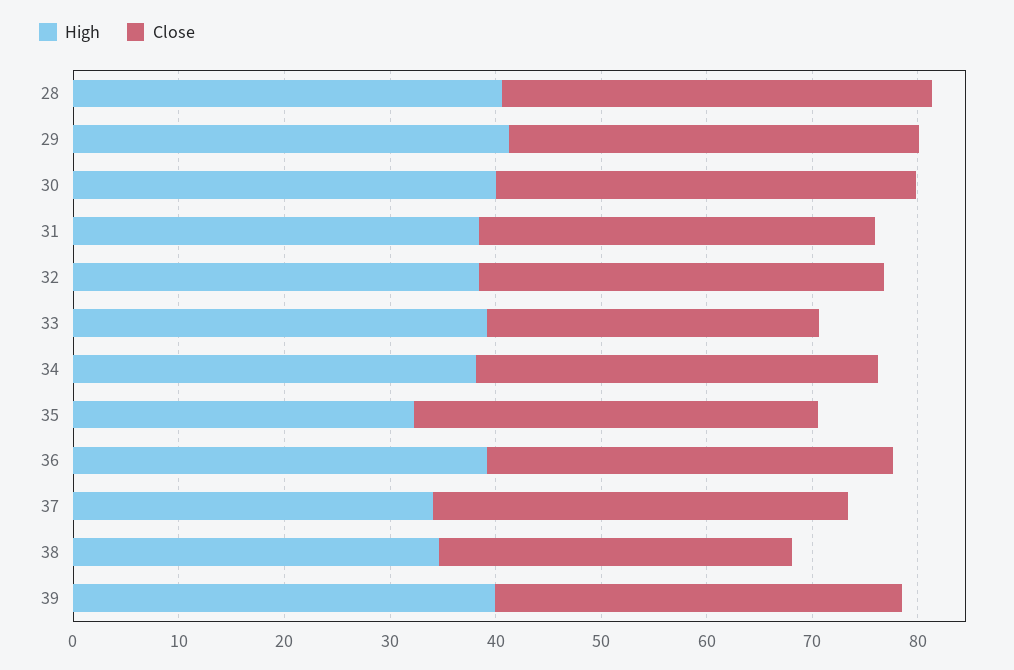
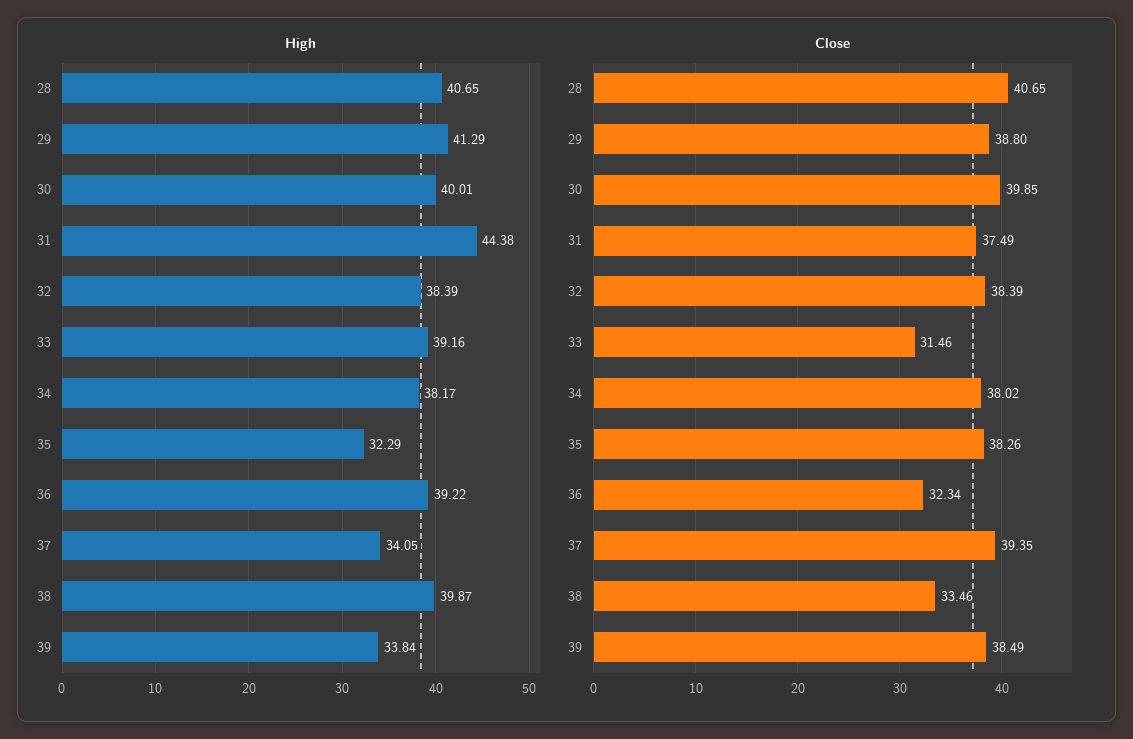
  {
    "High": {
      "28": 40.65,
      "29": 41.29,
      "30": 40.01,
-     "31": 38,
+     "31": 44.38,
      "32": 38.39,
      "33": 39.16,
      "34": 38.17,
      "35": 32.29,
      "36": 39.22,
      "37": 34.05,
-     "38": 34,
+     "38": 39.87,
-     "39": 40
+     "39": 33.84
    },
    "Close": {
      "28": 40.65,
      "29": 38.8,
      "30": 39.85,
      "31": 37.49,
      "32": 38.39,
      "33": 31.46,
      "34": 38.02,
      "35": 38.26,
-     "36": 38,
+     "36": 32.34,
      "37": 39.35,
      "38": 33.46,
      "39": 38.49
    }
  }

